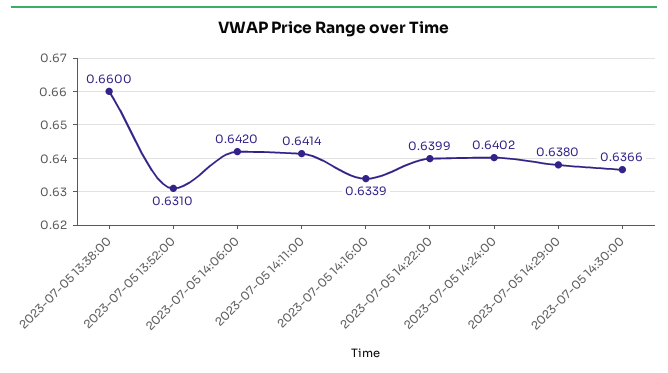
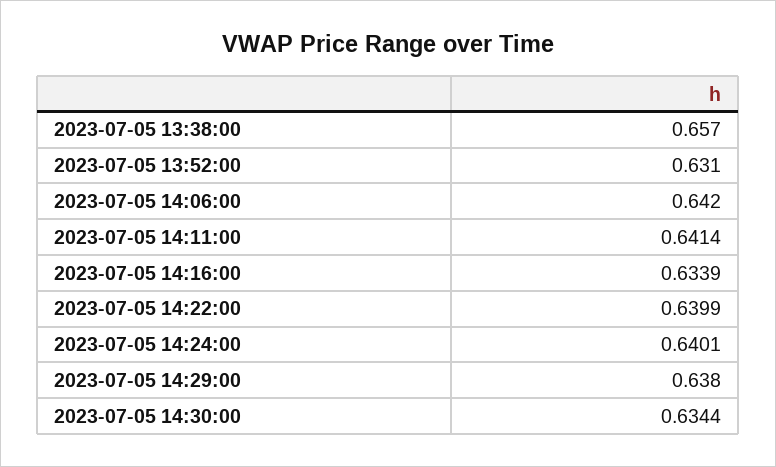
  {
-   "2023-07-05 13:38:00": 0.66,
+   "2023-07-05 13:38:00": 0.657,
    "2023-07-05 13:52:00": 0.631,
    "2023-07-05 14:06:00": 0.642,
    "2023-07-05 14:11:00": 0.6414,
    "2023-07-05 14:16:00": 0.6339,
    "2023-07-05 14:22:00": 0.6399,
-   "2023-07-05 14:24:00": 0.6402,
+   "2023-07-05 14:24:00": 0.6401,
    "2023-07-05 14:29:00": 0.638,
-   "2023-07-05 14:30:00": 0.6366
+   "2023-07-05 14:30:00": 0.6344
  }

